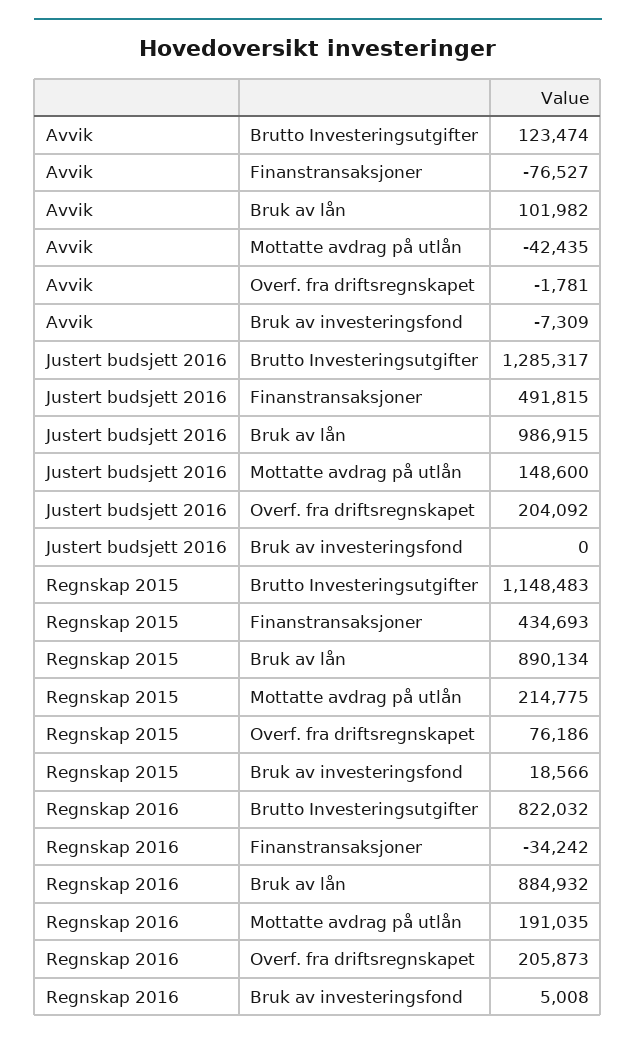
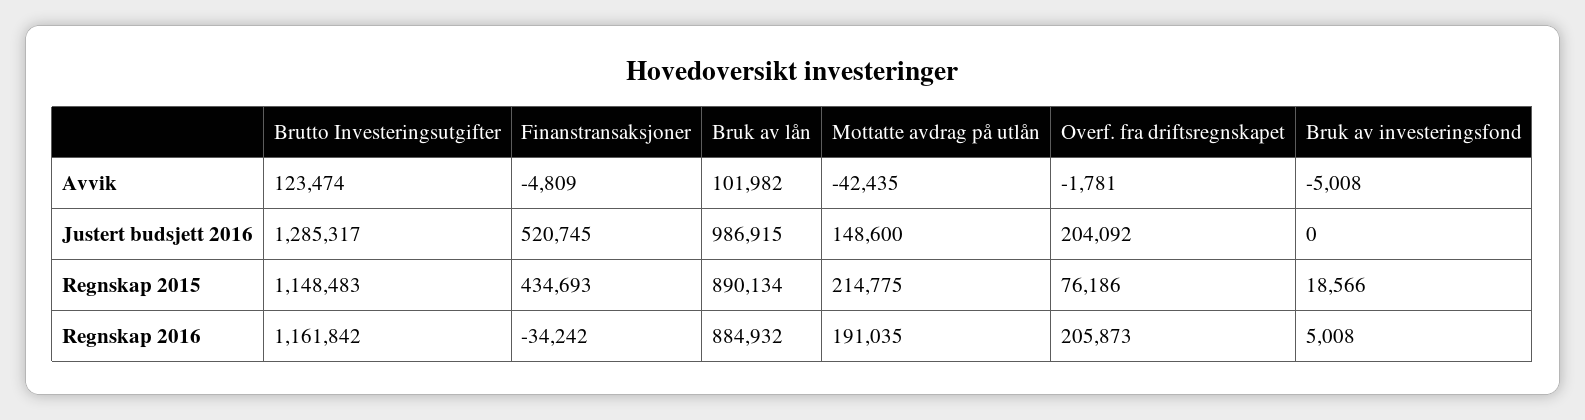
  {
    "Avvik": {
      "Brutto Investeringsutgifter": 123474,
-     "Finanstransaksjoner": -76527,
+     "Finanstransaksjoner": -4809,
      "Bruk av lån": 101982,
      "Mottatte avdrag på utlån": -42435,
      "Overf. fra driftsregnskapet": -1781,
-     "Bruk av investeringsfond": -7309
+     "Bruk av investeringsfond": -5008
    },
    "Justert budsjett 2016": {
      "Brutto Investeringsutgifter": 1285317,
-     "Finanstransaksjoner": 491815,
+     "Finanstransaksjoner": 520745,
      "Bruk av lån": 986915,
      "Mottatte avdrag på utlån": 148600,
      "Overf. fra driftsregnskapet": 204092,
      "Bruk av investeringsfond": 0
    },
    "Regnskap 2015": {
      "Brutto Investeringsutgifter": 1148483,
      "Finanstransaksjoner": 434693,
      "Bruk av lån": 890134,
      "Mottatte avdrag på utlån": 214775,
      "Overf. fra driftsregnskapet": 76186,
      "Bruk av investeringsfond": 18566
    },
    "Regnskap 2016": {
-     "Brutto Investeringsutgifter": 822032,
+     "Brutto Investeringsutgifter": 1161842,
      "Finanstransaksjoner": -34242,
      "Bruk av lån": 884932,
      "Mottatte avdrag på utlån": 191035,
      "Overf. fra driftsregnskapet": 205873,
      "Bruk av investeringsfond": 5008
    }
  }

